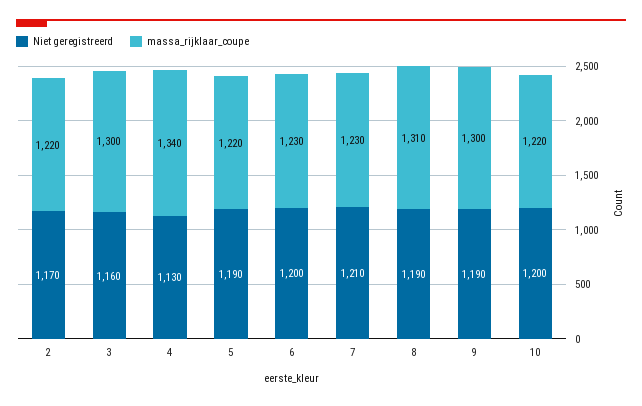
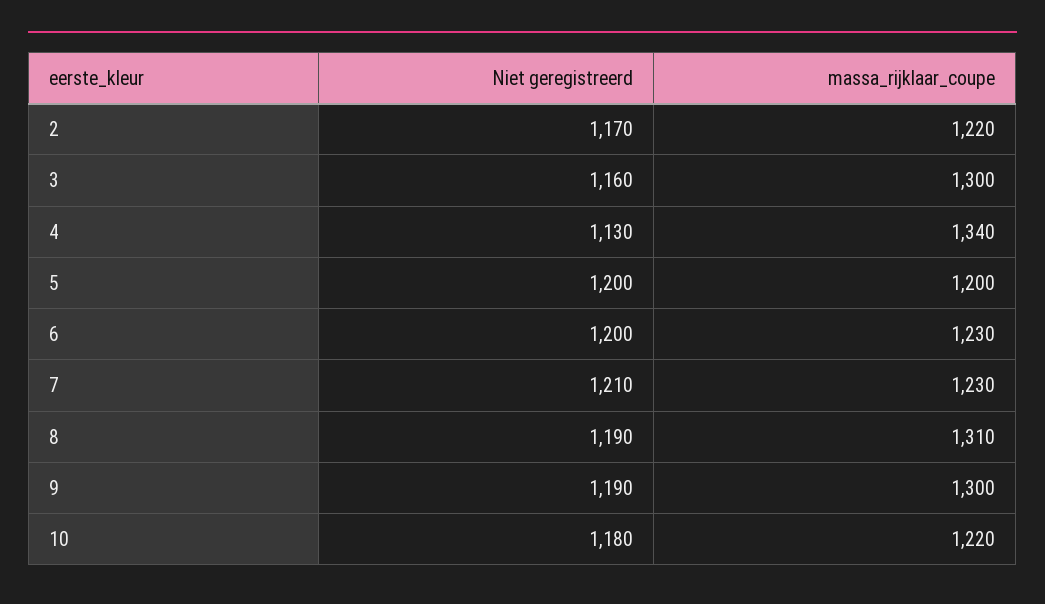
  {
    "Niet geregistreerd": {
      "2": 1170,
      "3": 1160,
      "4": 1130,
-     "5": 1190,
+     "5": 1200,
      "6": 1200,
      "7": 1210,
      "8": 1190,
      "9": 1190,
-     "10": 1200
+     "10": 1180
    },
    "massa_rijklaar_coupe": {
      "2": 1220,
      "3": 1300,
      "4": 1340,
-     "5": 1220,
+     "5": 1200,
      "6": 1230,
      "7": 1230,
      "8": 1310,
      "9": 1300,
      "10": 1220
    }
  }

